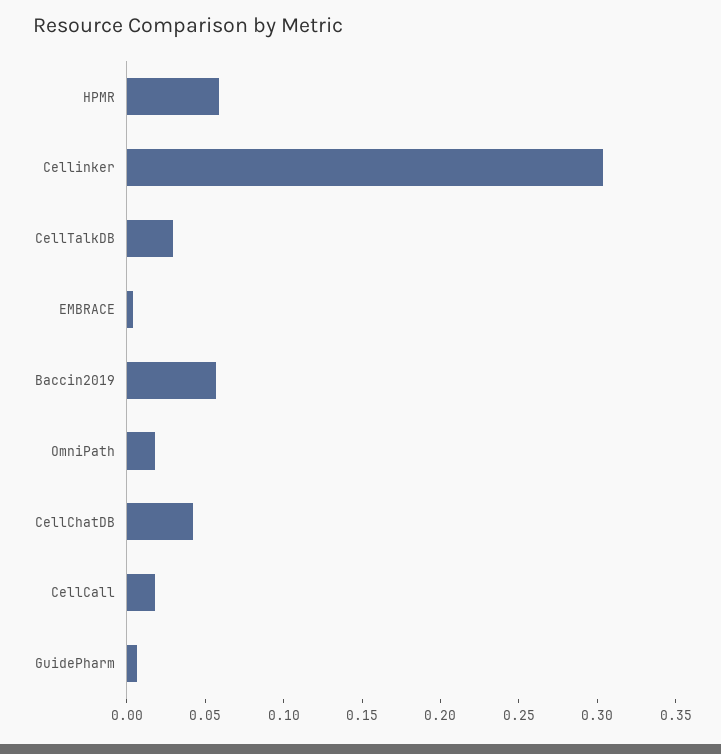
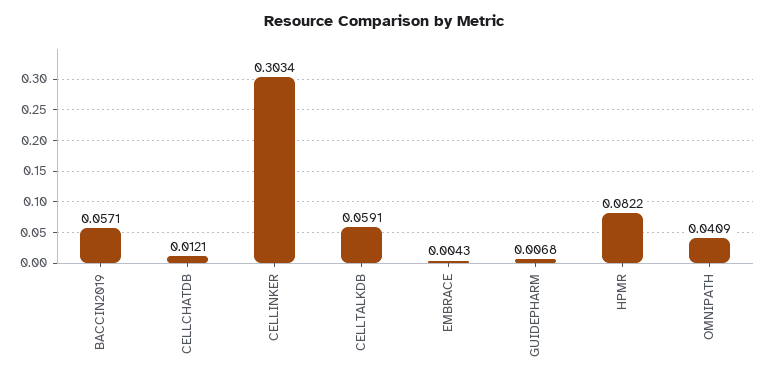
  {
-   "HPMR": 0.06,
+   "HPMR": 0.0822,
    "Cellinker": 0.3034,
-   "CellTalkDB": 0.03,
+   "CellTalkDB": 0.0591,
    "EMBRACE": 0.0043,
    "Baccin2019": 0.0571,
-   "OmniPath": 0.02,
+   "OmniPath": 0.0409,
-   "CellChatDB": 0.04,
+   "CellChatDB": 0.0121,
-   "CellCall": 0.02,
    "GuidePharm": 0.0068
  }

